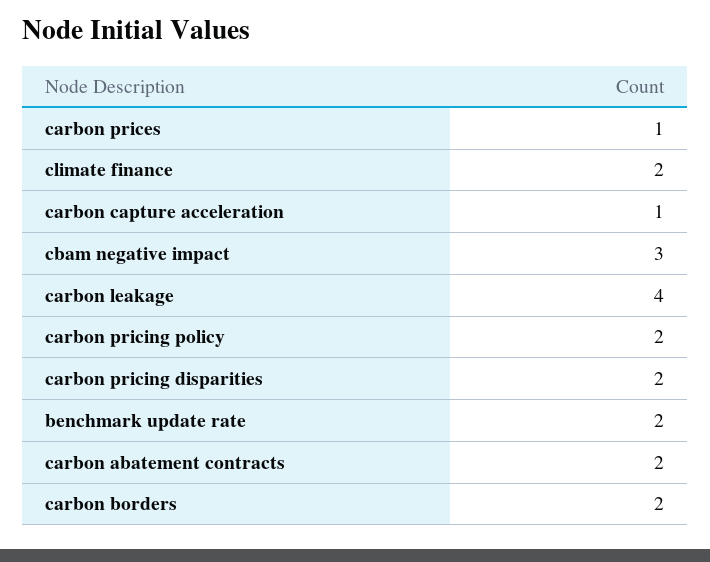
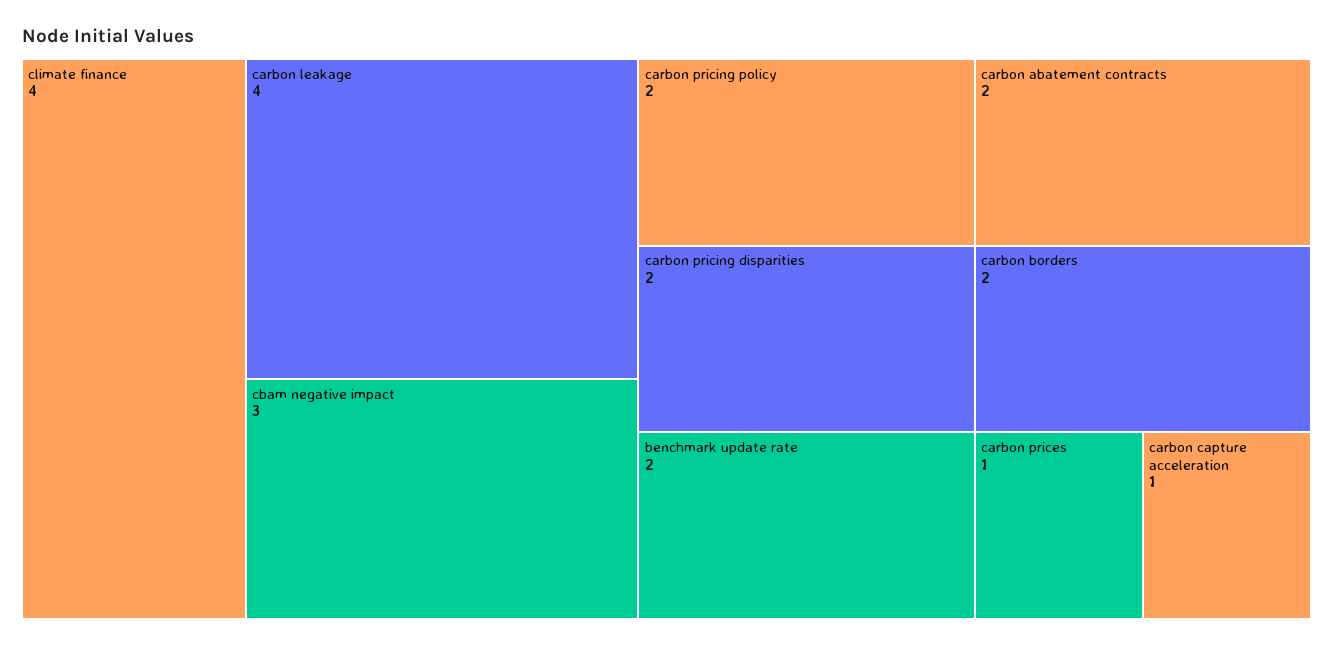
  {
    "carbon prices": 1,
-   "climate finance": 2,
+   "climate finance": 4,
    "carbon capture acceleration": 1,
    "cbam negative impact": 3,
    "carbon leakage": 4,
    "carbon pricing policy": 2,
    "carbon pricing disparities": 2,
    "benchmark update rate": 2,
    "carbon abatement contracts": 2,
    "carbon borders": 2
  }

